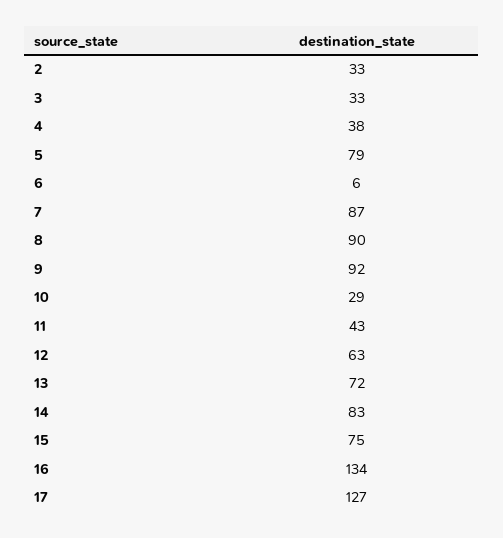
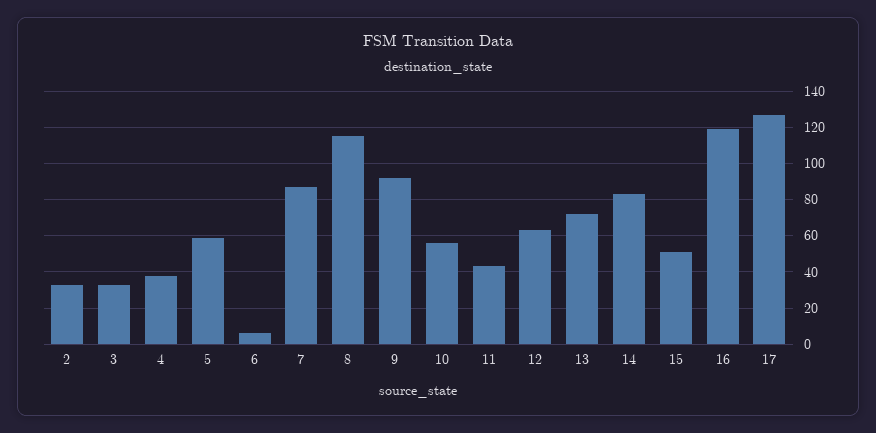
  {
    "2": 33,
    "3": 33,
    "4": 38,
-   "5": 79,
+   "5": 60,
    "6": 6,
    "7": 87,
-   "8": 90,
+   "8": 115,
    "9": 92,
-   "10": 29,
+   "10": 55,
    "11": 43,
    "12": 63,
    "13": 72,
    "14": 83,
-   "15": 75,
+   "15": 50,
-   "16": 134,
+   "16": 120,
    "17": 127
  }

